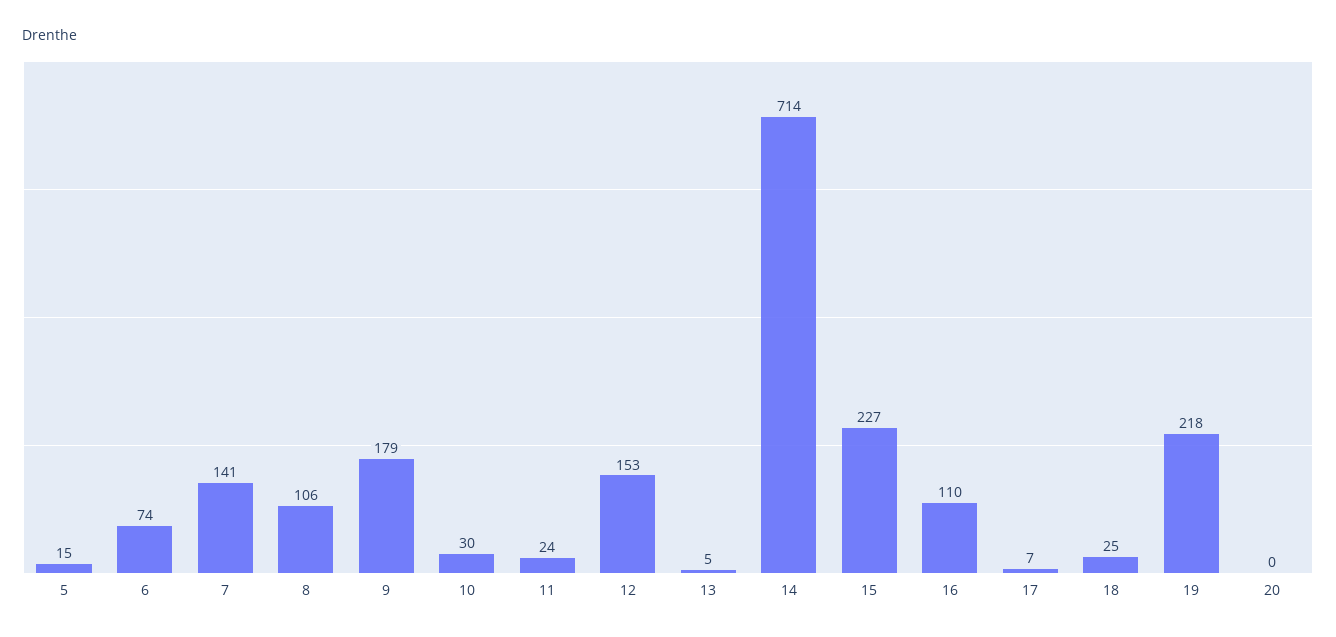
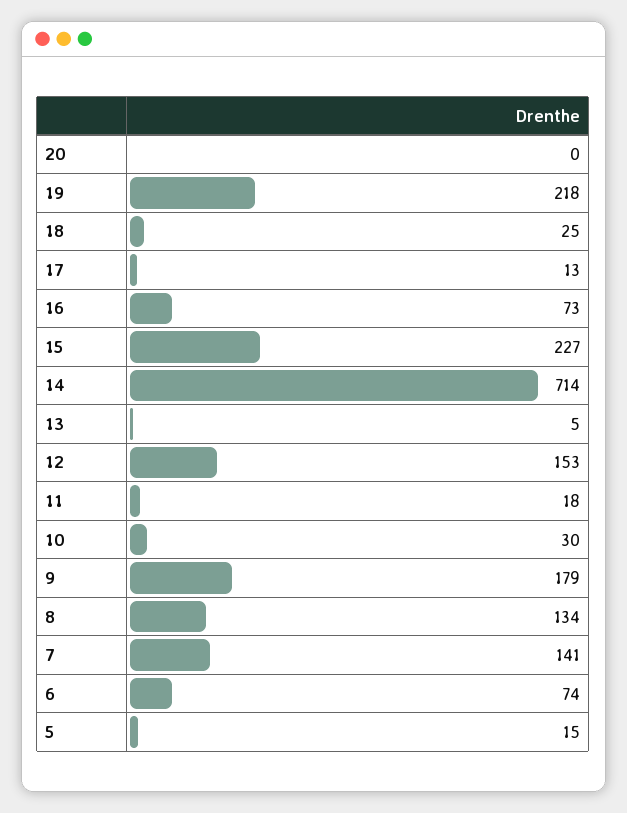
  {
    "5": 15,
    "6": 74,
    "7": 141,
-   "8": 106,
+   "8": 134,
    "9": 179,
    "10": 30,
-   "11": 24,
+   "11": 18,
    "12": 153,
    "13": 5,
    "14": 714,
    "15": 227,
-   "16": 110,
+   "16": 73,
-   "17": 7,
+   "17": 13,
    "18": 25,
    "19": 218,
    "20": 0
  }

